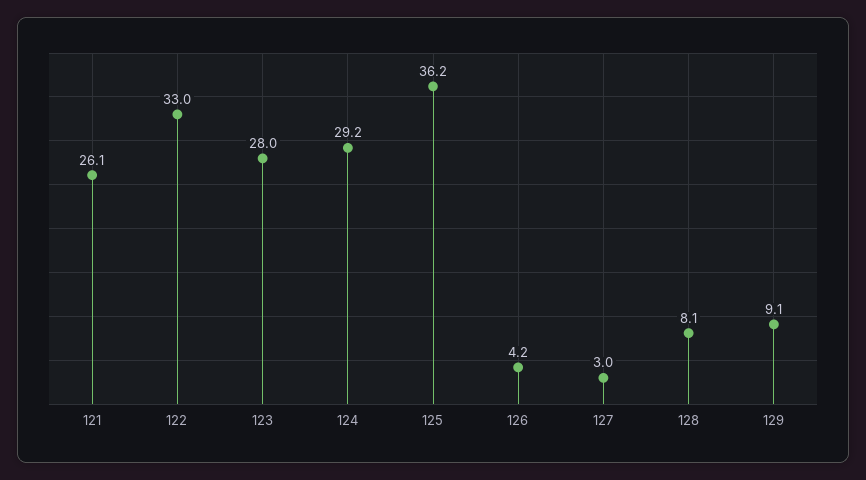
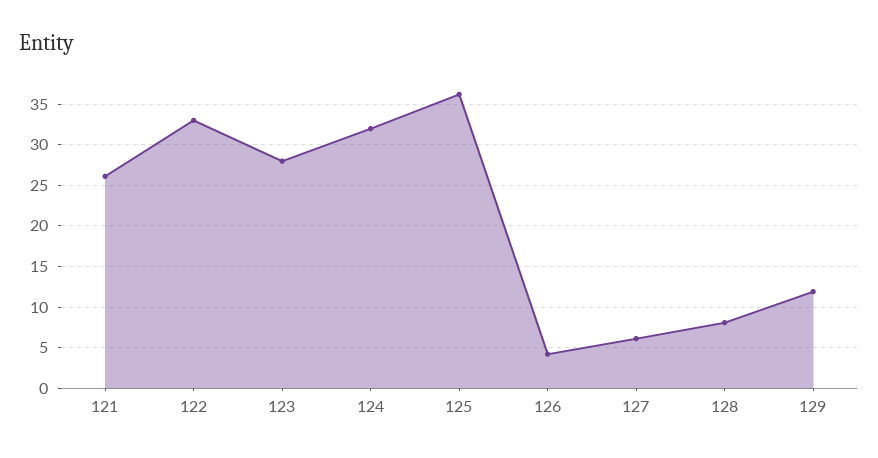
  {
    "121": 26.1,
    "122": 33,
    "123": 28,
-   "124": 29.2,
+   "124": 32,
    "125": 36.2,
    "126": 4.2,
-   "127": 3,
+   "127": 6,
    "128": 8.1,
-   "129": 9.1
+   "129": 12
  }

